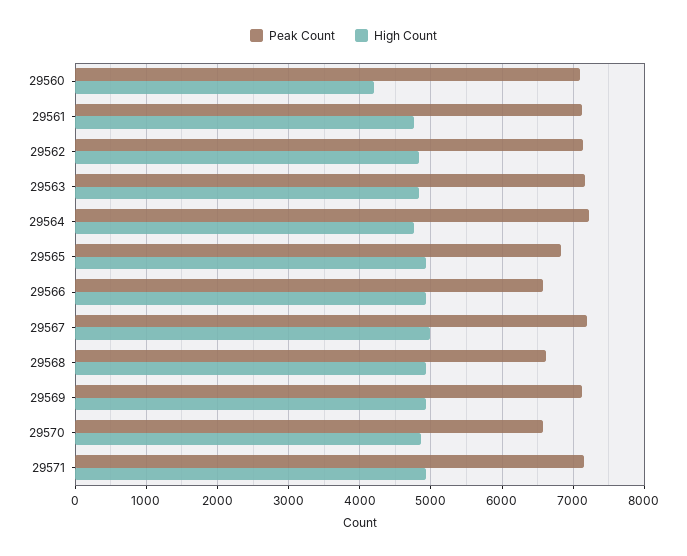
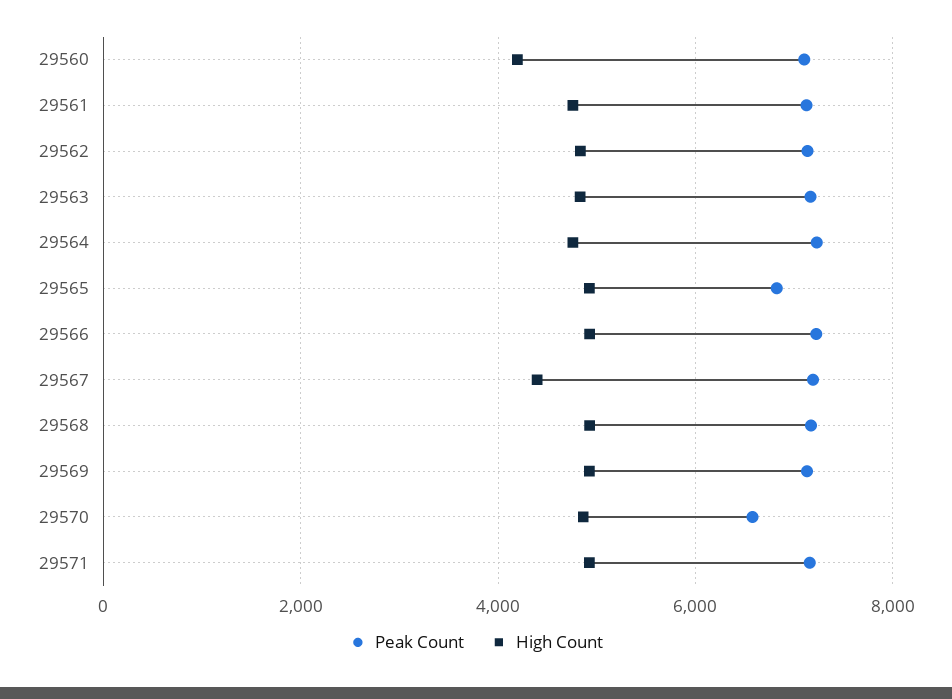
  {
    "Peak Count": {
      "29560": 7100,
      "29561": 7100,
      "29562": 7100,
      "29563": 7200,
      "29564": 7200,
      "29565": 6800,
-     "29566": 6600,
+     "29566": 7200,
      "29567": 7200,
-     "29568": 6600,
+     "29568": 7200,
      "29569": 7100,
      "29570": 6600,
      "29571": 7200
    },
    "High Count": {
      "29560": 4200,
      "29561": 4800,
      "29562": 4800,
      "29563": 4800,
      "29564": 4800,
      "29565": 4900,
      "29566": 4900,
-     "29567": 5000,
+     "29567": 4400,
      "29568": 4900,
      "29569": 4900,
      "29570": 4900,
      "29571": 4900
    }
  }

